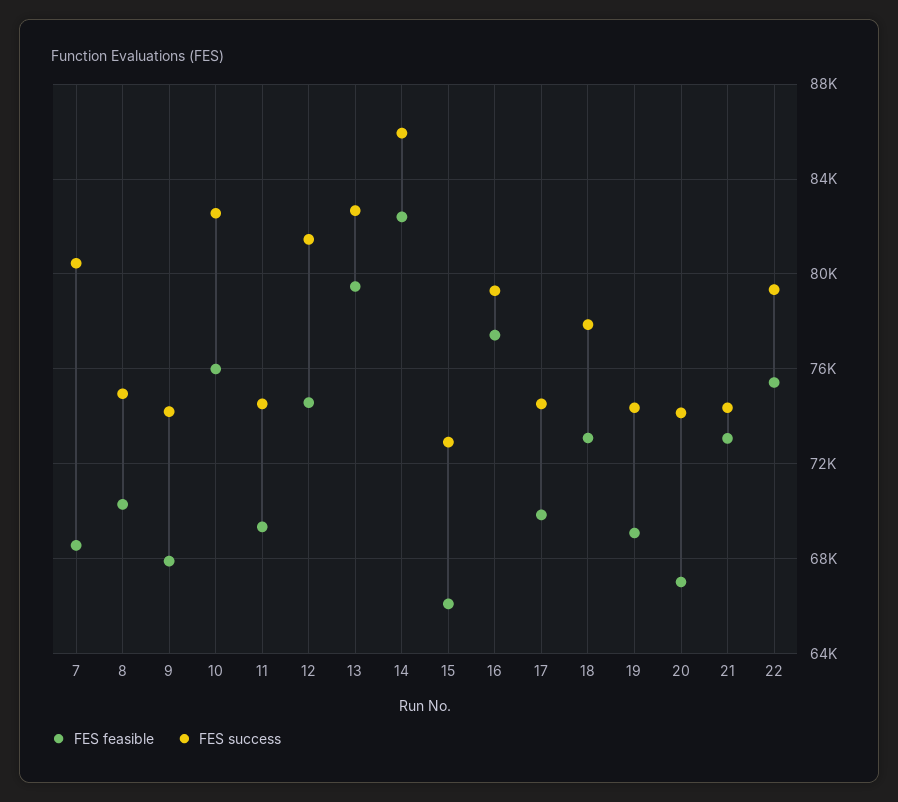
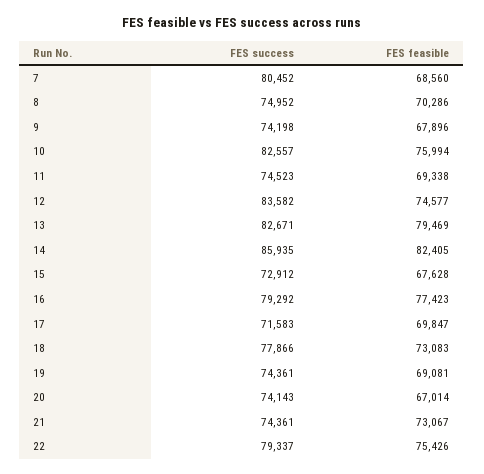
  {
    "FES feasible": {
      "7": 68560,
      "8": 70286,
      "9": 67896,
      "10": 75994,
      "11": 69338,
      "12": 74577,
      "13": 79469,
      "14": 82405,
-     "15": 66000,
+     "15": 67628,
      "16": 77423,
      "17": 69847,
      "18": 73083,
      "19": 69081,
      "20": 67014,
      "21": 73067,
      "22": 75426
    },
    "FES success": {
      "7": 80452,
      "8": 74952,
      "9": 74198,
      "10": 82557,
      "11": 74523,
-     "12": 81500,
+     "12": 83582,
      "13": 82671,
      "14": 85935,
      "15": 72912,
      "16": 79292,
-     "17": 74500,
+     "17": 71583,
      "18": 77866,
      "19": 74361,
      "20": 74143,
      "21": 74361,
      "22": 79337
    }
  }

